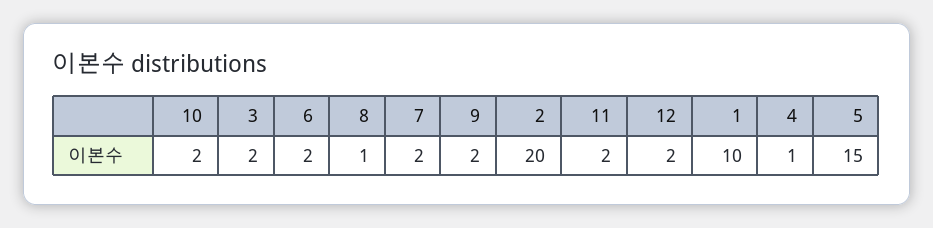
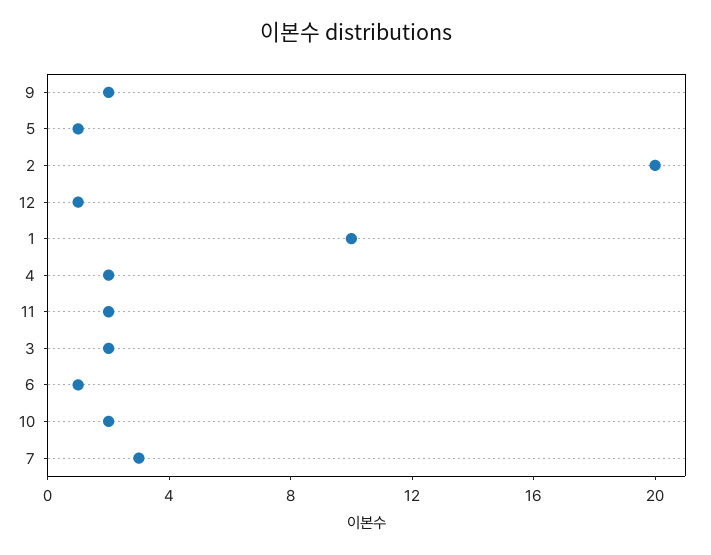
  {
    "10": 2,
    "3": 2,
-   "6": 2,
+   "6": 1,
-   "8": 1,
-   "7": 2,
+   "7": 3,
    "9": 2,
    "2": 20,
    "11": 2,
-   "12": 2,
+   "12": 1,
    "1": 10,
-   "4": 1,
+   "4": 2,
-   "5": 15
+   "5": 1
  }

